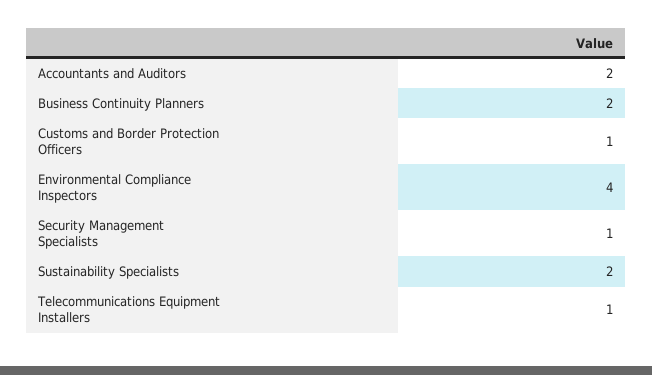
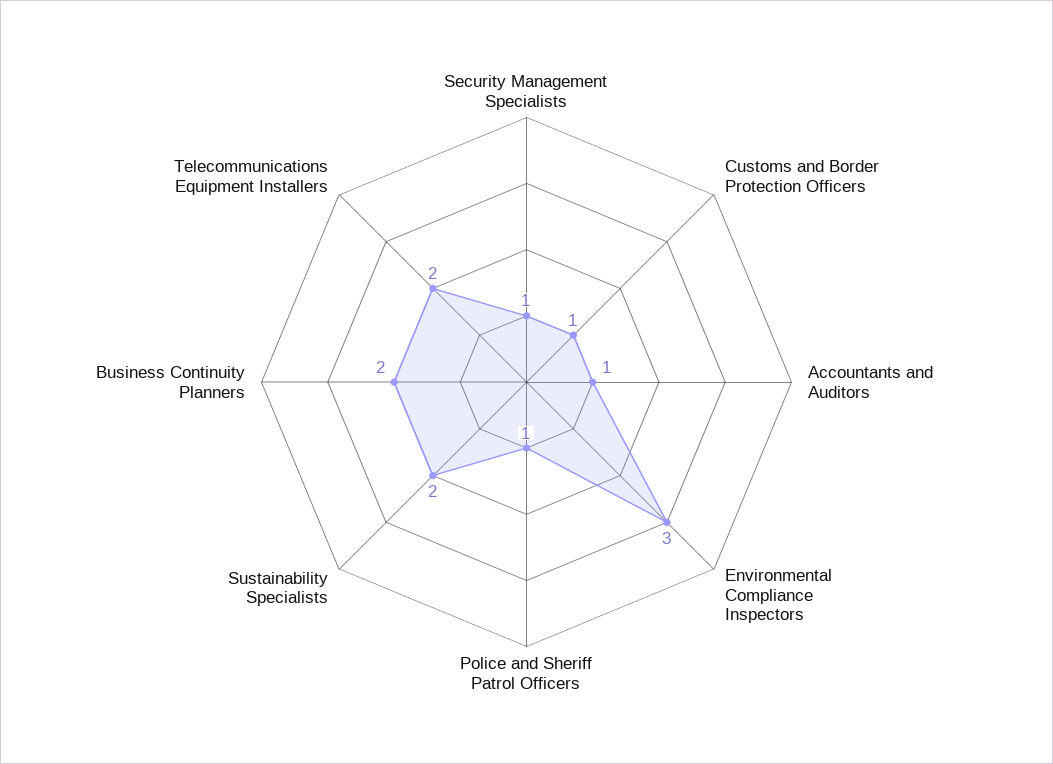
  {
-   "Accountants and Auditors": 2,
+   "Accountants and Auditors": 1,
    "Business Continuity Planners": 2,
    "Customs and Border Protection Officers": 1,
-   "Environmental Compliance Inspectors": 4,
+   "Environmental Compliance Inspectors": 3,
    "Security Management Specialists": 1,
    "Sustainability Specialists": 2,
-   "Telecommunications Equipment Installers": 1
+   "Telecommunications Equipment Installers": 2,
+   "Police and Sheriff Patrol Officers": 1
  }

